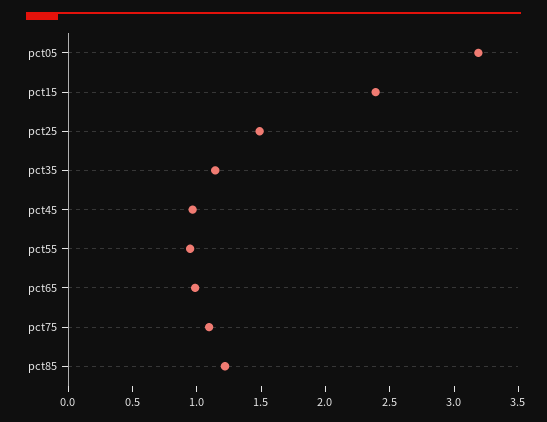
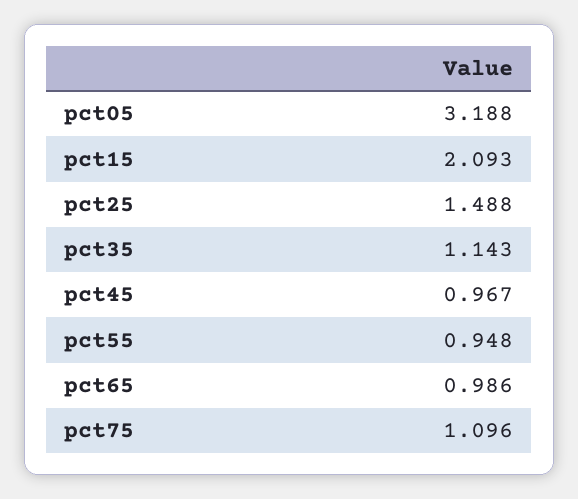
  {
    "pct05": 3.188,
-   "pct15": 2.4,
+   "pct15": 2.093,
    "pct25": 1.488,
    "pct35": 1.143,
    "pct45": 0.967,
    "pct55": 0.948,
    "pct65": 0.986,
-   "pct75": 1.096,
+   "pct75": 1.096
-   "pct85": 1.2
  }

